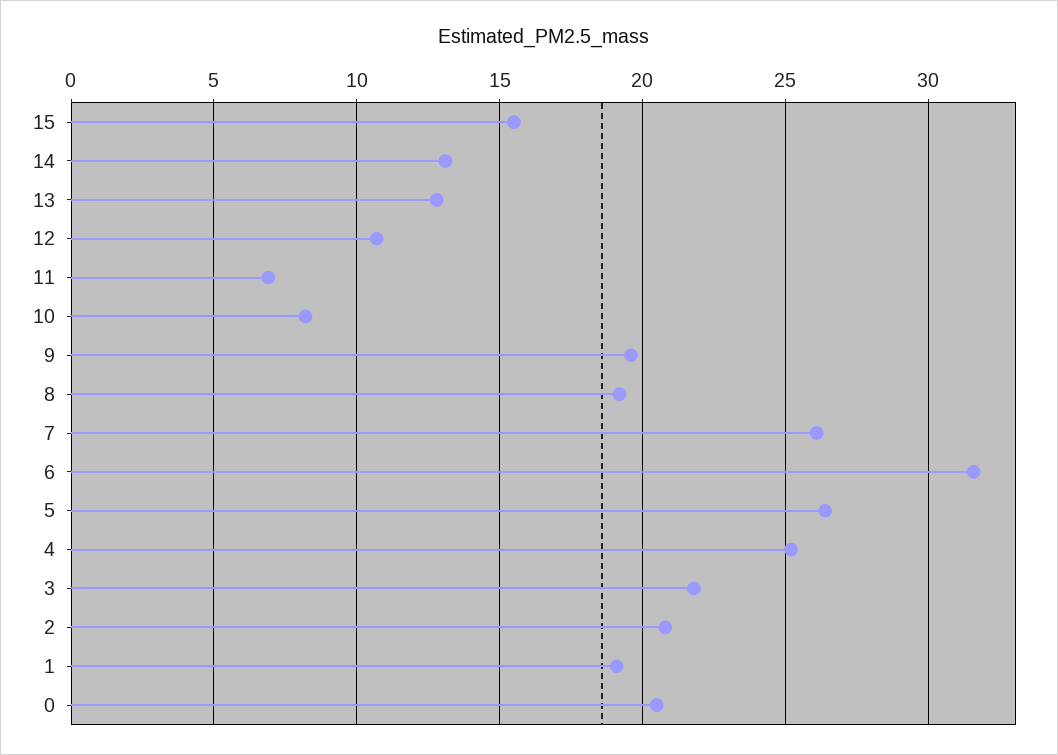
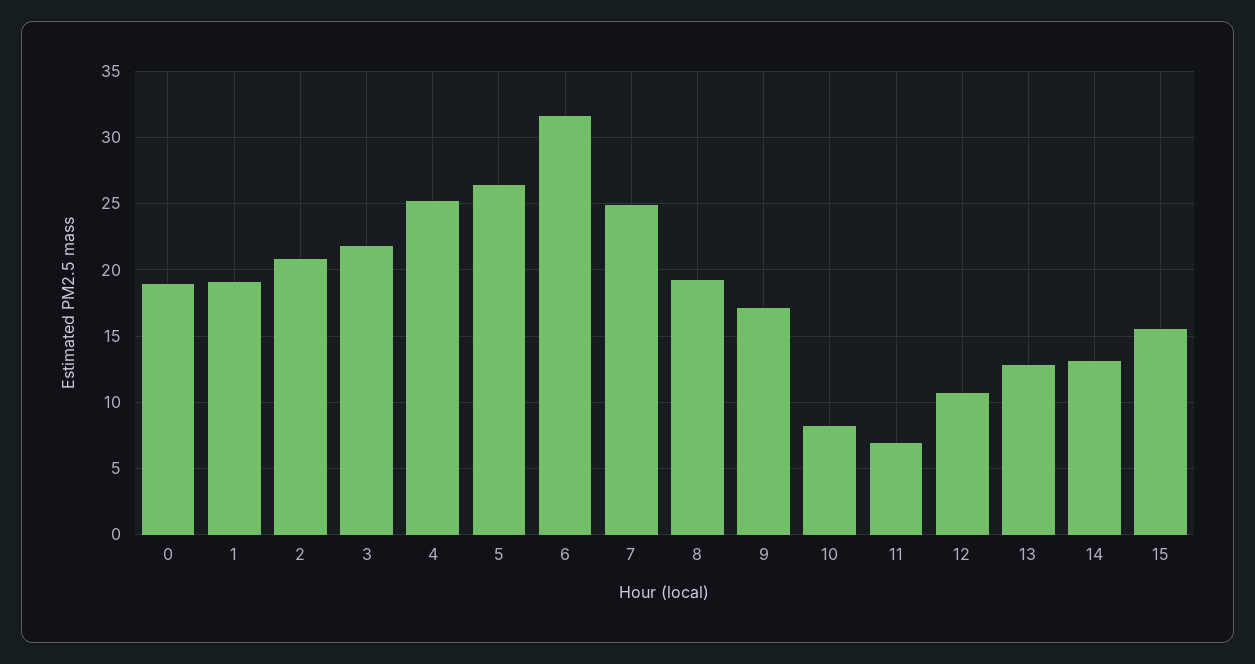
  {
    "15": 15.5,
    "14": 13,
    "13": 13,
    "12": 10.5,
    "11": 7,
    "10": 8,
-   "9": 19.5,
+   "9": 17,
    "8": 19,
-   "7": 26,
+   "7": 25,
    "6": 31.5,
    "5": 26.5,
    "4": 25,
    "3": 22,
    "2": 21,
    "1": 19,
-   "0": 20.5
+   "0": 19
  }

